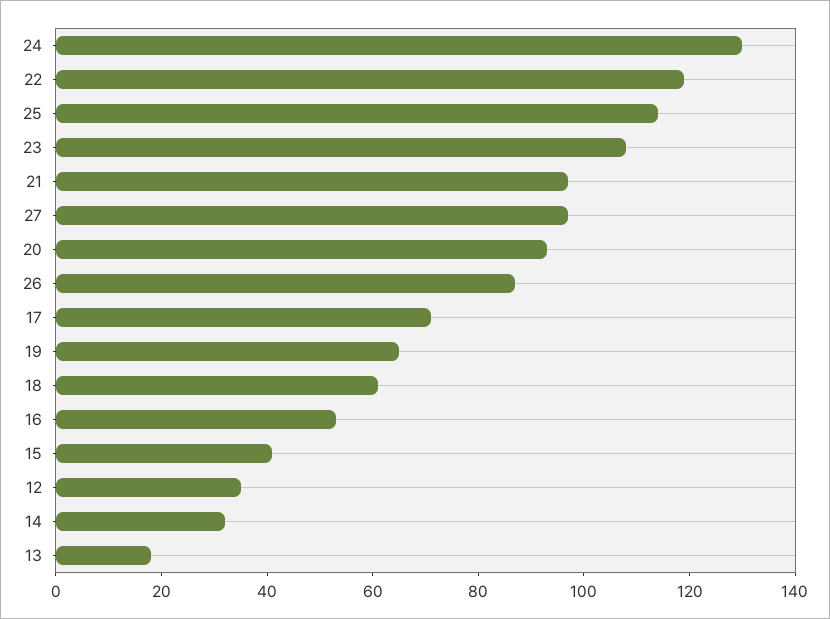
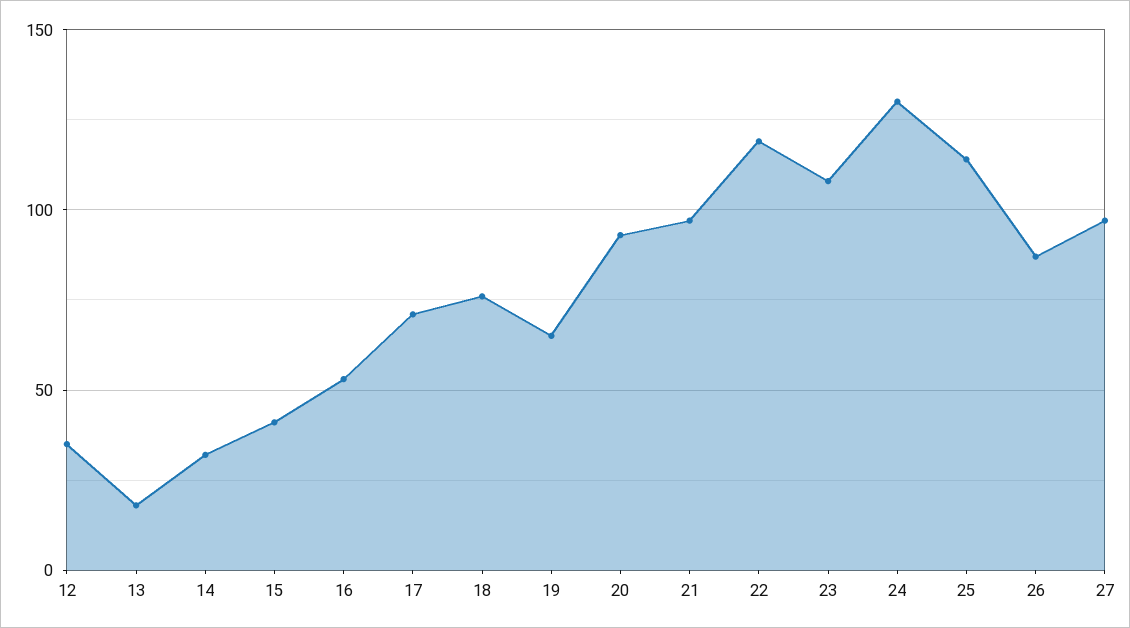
  {
    "24": 130,
    "22": 120,
    "25": 115,
    "23": 110,
    "21": 95,
    "27": 95,
    "20": 95,
    "26": 85,
    "17": 70,
    "19": 65,
-   "18": 60,
+   "18": 75,
    "16": 55,
    "15": 40,
    "12": 35,
    "14": 30,
    "13": 20
  }

